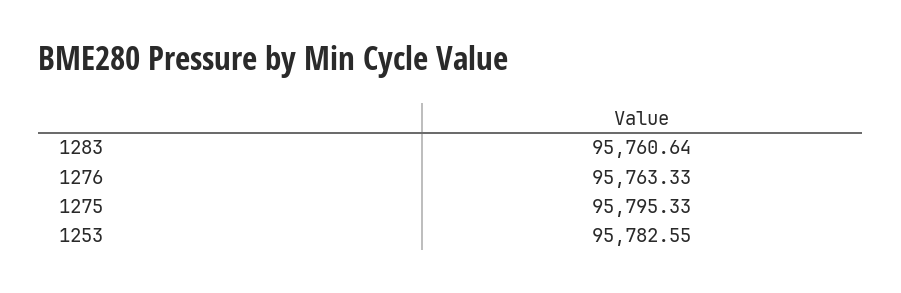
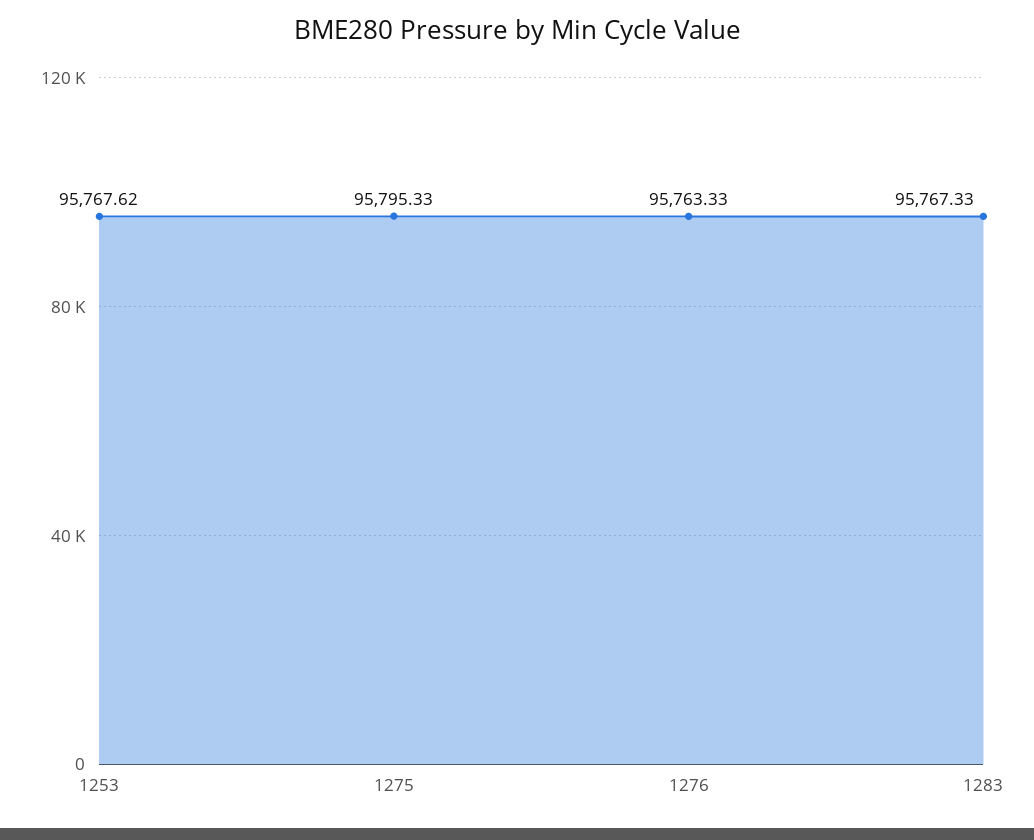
  {
-   "1283": 95760.64,
+   "1283": 95767.33,
    "1276": 95763.33,
    "1275": 95795.33,
-   "1253": 95782.55
+   "1253": 95767.62
  }

